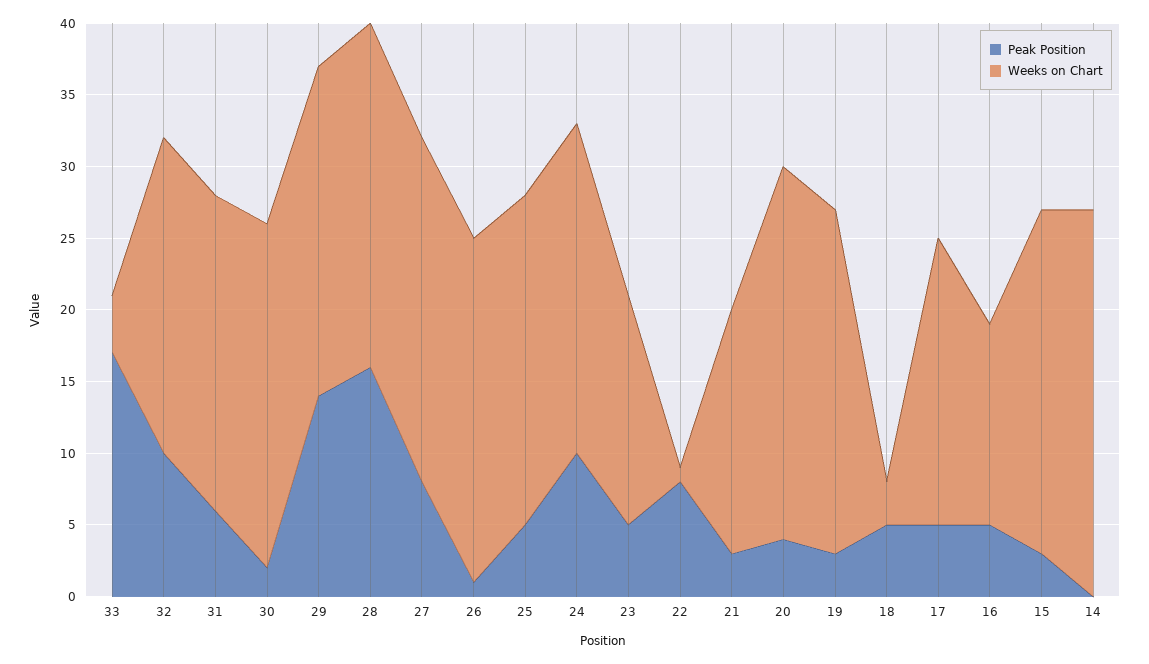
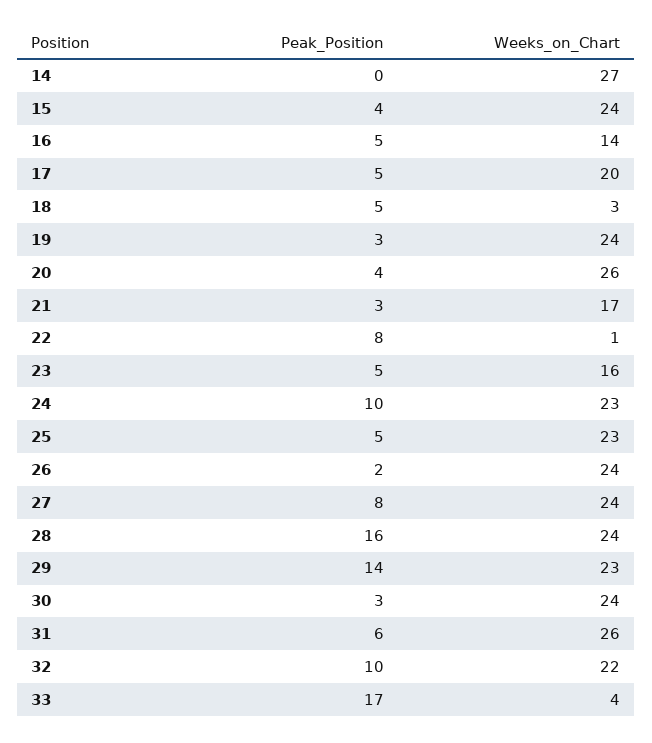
  {
    "Peak Position": {
      "33": 17,
      "32": 10,
      "31": 6,
-     "30": 2,
+     "30": 3,
      "29": 14,
      "28": 16,
      "27": 8,
-     "26": 1,
+     "26": 2,
      "25": 5,
      "24": 10,
      "23": 5,
      "22": 8,
      "21": 3,
      "20": 4,
      "19": 3,
      "18": 5,
      "17": 5,
      "16": 5,
-     "15": 3,
+     "15": 4,
      "14": 0
    },
    "Weeks on Chart": {
      "33": 4,
      "32": 22,
-     "31": 22,
+     "31": 26,
      "30": 24,
      "29": 23,
      "28": 24,
      "27": 24,
      "26": 24,
      "25": 23,
      "24": 23,
      "23": 16,
      "22": 1,
      "21": 17,
      "20": 26,
      "19": 24,
      "18": 3,
      "17": 20,
      "16": 14,
      "15": 24,
      "14": 27
    }
  }

